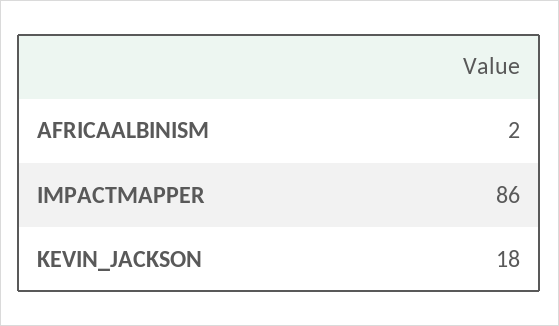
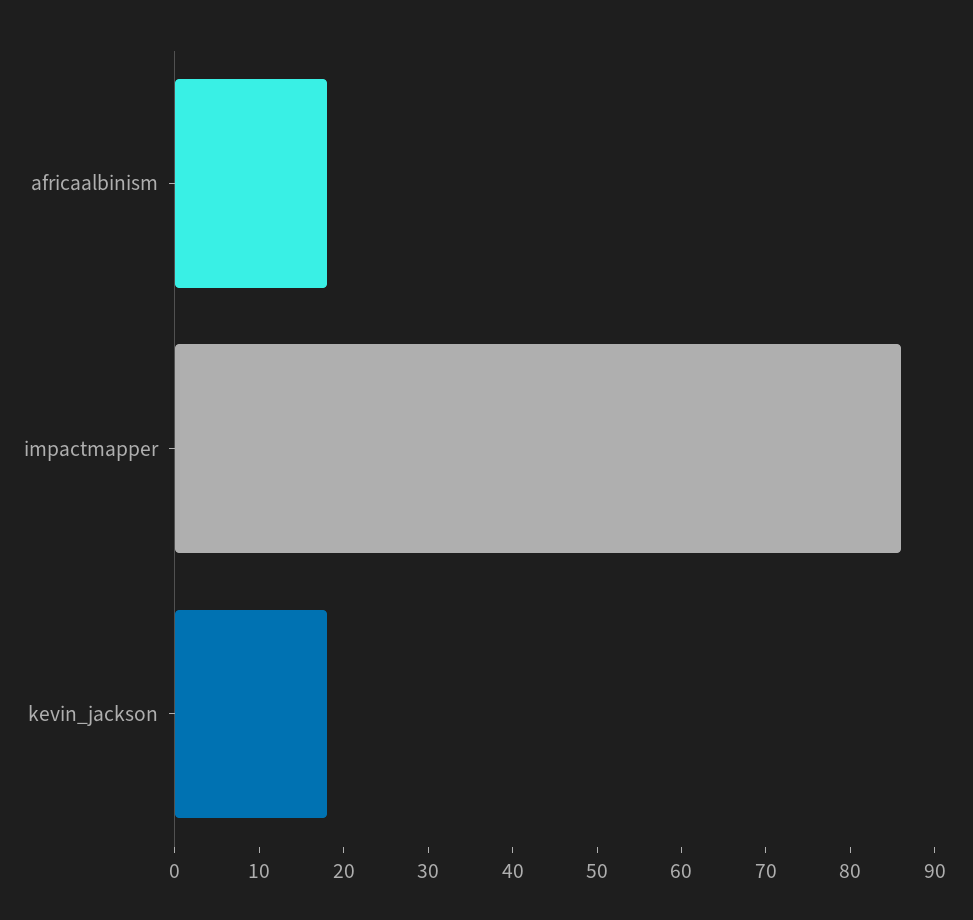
  {
-   "AFRICAALBINISM": 2,
+   "AFRICAALBINISM": 18,
    "IMPACTMAPPER": 86,
    "KEVIN_JACKSON": 18
  }

